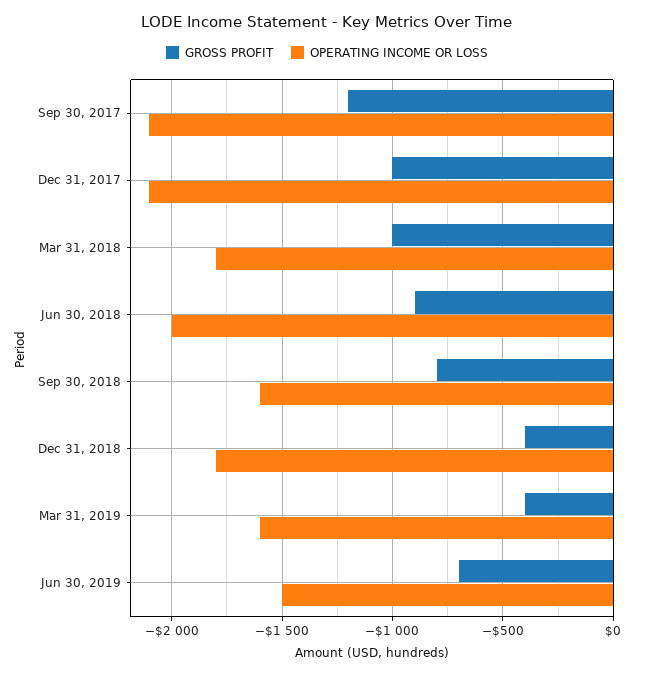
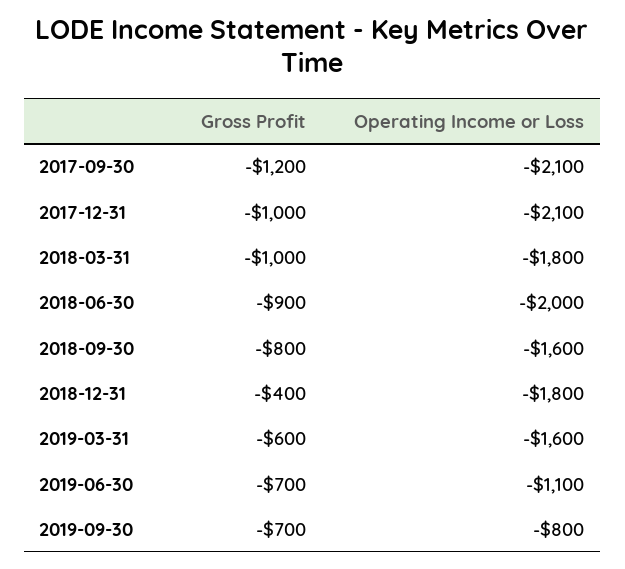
  {
    "GROSS PROFIT": {
      "Sep 30, 2017": -1200,
      "Dec 31, 2017": -1000,
      "Mar 31, 2018": -1000,
      "Jun 30, 2018": -900,
      "Sep 30, 2018": -800,
      "Dec 31, 2018": -400,
-     "Mar 31, 2019": -400,
+     "Mar 31, 2019": -600,
-     "Jun 30, 2019": -700
+     "Jun 30, 2019": -700,
+     "2019-09-30": -700
    },
    "OPERATING INCOME OR LOSS": {
      "Sep 30, 2017": -2100,
      "Dec 31, 2017": -2100,
      "Mar 31, 2018": -1800,
      "Jun 30, 2018": -2000,
      "Sep 30, 2018": -1600,
      "Dec 31, 2018": -1800,
      "Mar 31, 2019": -1600,
-     "Jun 30, 2019": -1500
+     "Jun 30, 2019": -1100,
+     "2019-09-30": -800
    }
  }

